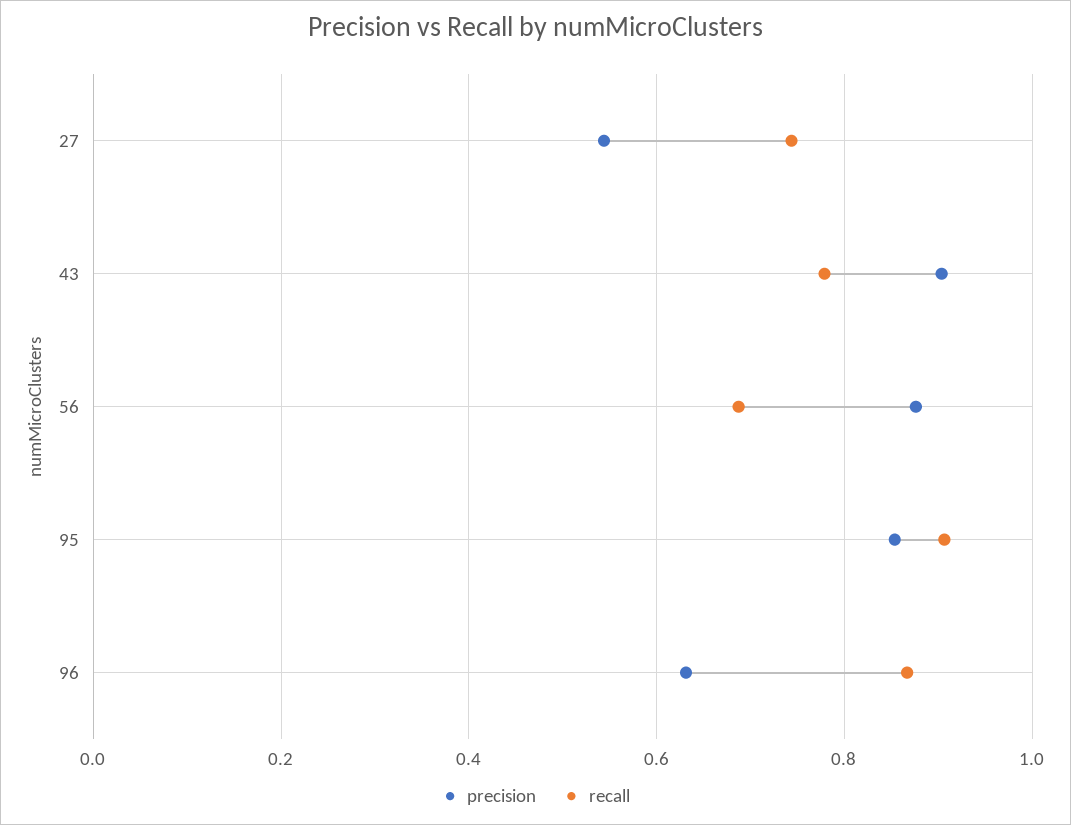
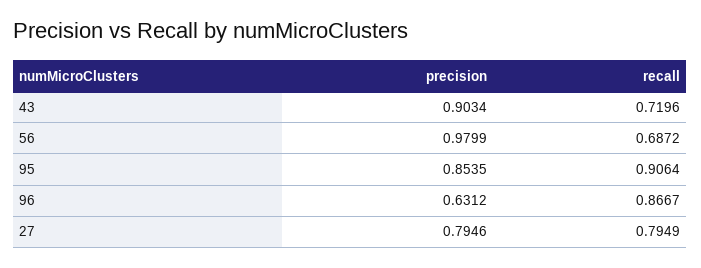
  {
    "precision": {
-     "27": 0.54,
+     "27": 0.7946,
      "43": 0.9034,
-     "56": 0.88,
+     "56": 0.9799,
      "95": 0.8535,
      "96": 0.6312
    },
    "recall": {
-     "27": 0.74,
+     "27": 0.7949,
-     "43": 0.78,
+     "43": 0.7196,
      "56": 0.6872,
      "95": 0.9064,
      "96": 0.8667
    }
  }

